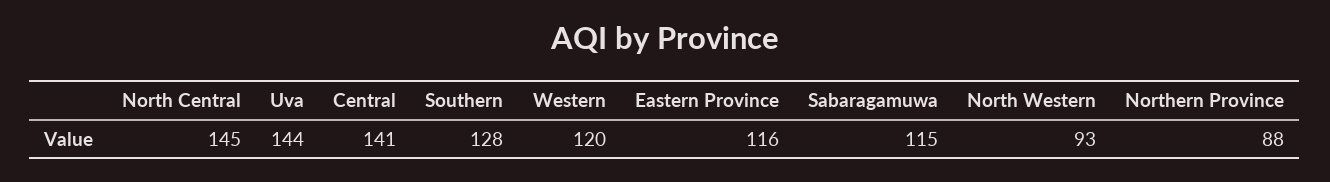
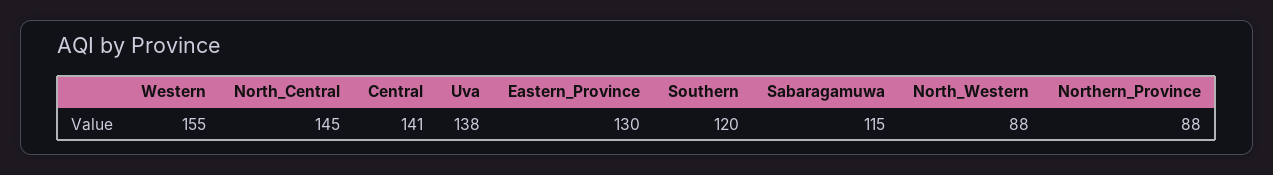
  {
    "North Central": 145,
-   "Uva": 144,
+   "Uva": 138,
    "Central": 141,
-   "Southern": 128,
+   "Southern": 120,
-   "Western": 120,
+   "Western": 155,
-   "Eastern Province": 116,
+   "Eastern Province": 130,
    "Sabaragamuwa": 115,
-   "North Western": 93,
+   "North Western": 88,
    "Northern Province": 88
  }

